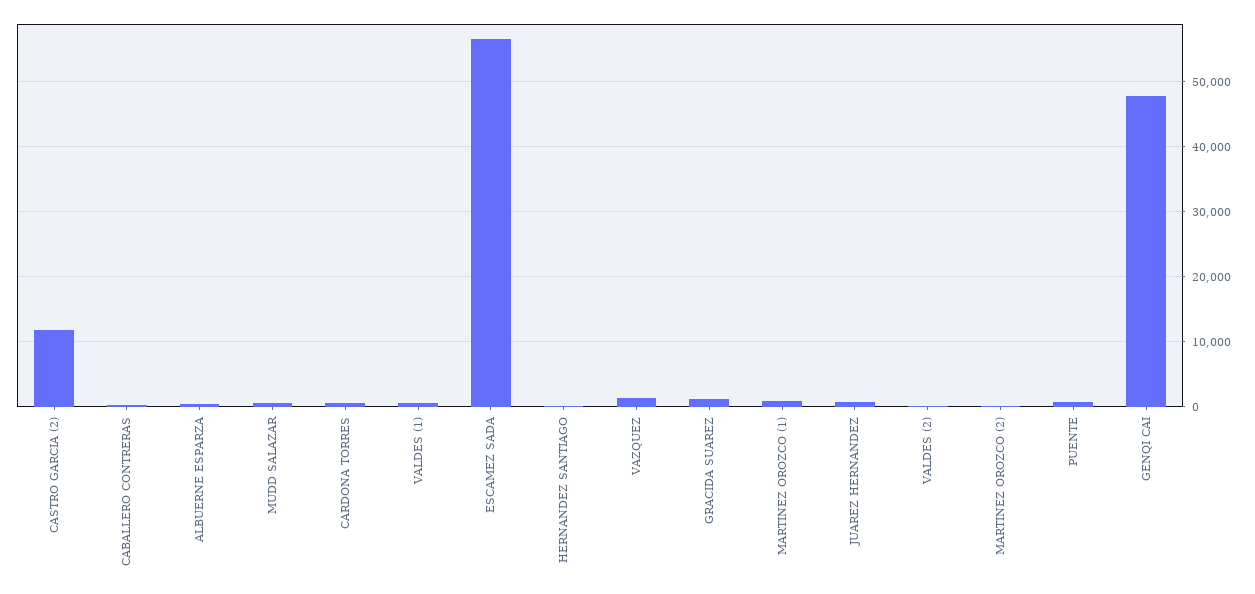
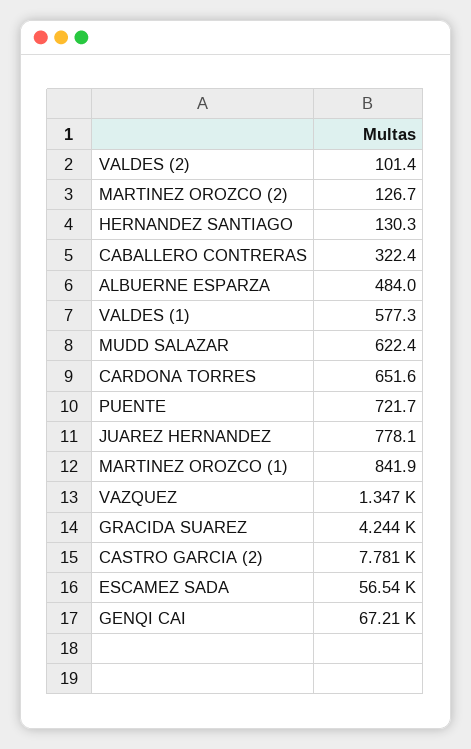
  {
-   "CASTRO GARCIA (2)": 12000,
+   "CASTRO GARCIA (2)": 7781,
    "CABALLERO CONTRERAS": 322.4,
    "ALBUERNE ESPARZA": 484,
    "MUDD SALAZAR": 622.4,
    "CARDONA TORRES": 651.6,
    "VALDES (1)": 577.3,
    "ESCAMEZ SADA": 56540,
    "HERNANDEZ SANTIAGO": 130.3,
    "VAZQUEZ": 1347,
-   "GRACIDA SUAREZ": 1000,
+   "GRACIDA SUAREZ": 4244,
    "MARTINEZ OROZCO (1)": 841.9,
    "JUAREZ HERNANDEZ": 778.1,
    "VALDES (2)": 101.4,
    "MARTINEZ OROZCO (2)": 126.7,
    "PUENTE": 721.7,
-   "GENQI CAI": 48000
+   "GENQI CAI": 67210
  }

